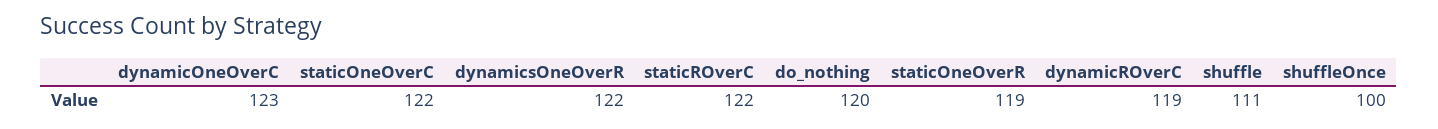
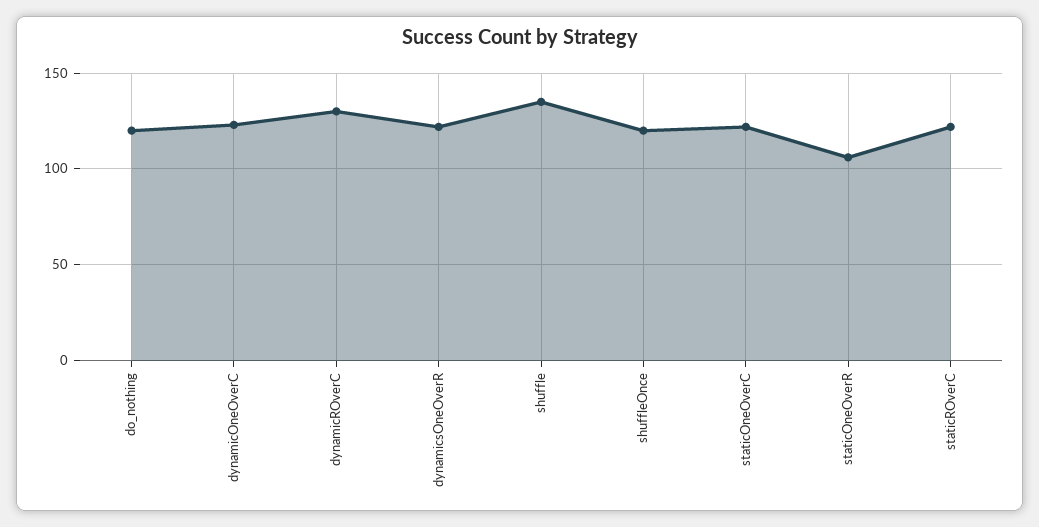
  {
    "dynamicOneOverC": 123,
    "staticOneOverC": 122,
    "dynamicsOneOverR": 122,
    "staticROverC": 122,
    "do_nothing": 120,
-   "staticOneOverR": 119,
+   "staticOneOverR": 105,
-   "dynamicROverC": 119,
+   "dynamicROverC": 130,
-   "shuffle": 111,
+   "shuffle": 135,
-   "shuffleOnce": 100
+   "shuffleOnce": 120
  }

